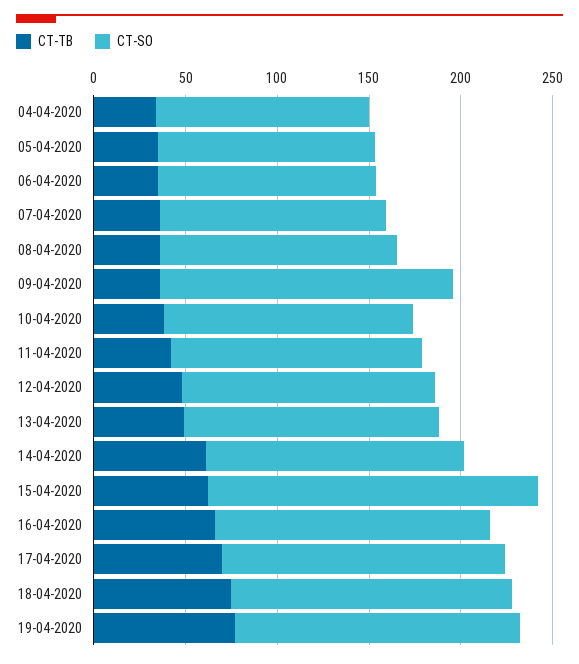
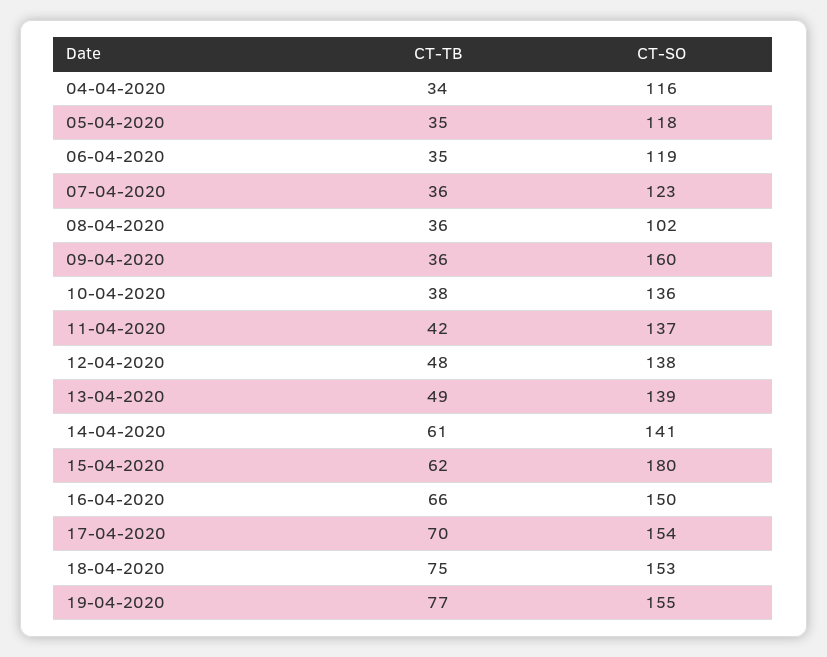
  {
    "CT-TB": {
      "04-04-2020": 34,
      "05-04-2020": 35,
      "06-04-2020": 35,
      "07-04-2020": 36,
      "08-04-2020": 36,
      "09-04-2020": 36,
      "10-04-2020": 38,
      "11-04-2020": 42,
      "12-04-2020": 48,
      "13-04-2020": 49,
      "14-04-2020": 61,
      "15-04-2020": 62,
      "16-04-2020": 66,
      "17-04-2020": 70,
      "18-04-2020": 75,
      "19-04-2020": 77
    },
    "CT-SO": {
      "04-04-2020": 116,
      "05-04-2020": 118,
      "06-04-2020": 119,
      "07-04-2020": 123,
-     "08-04-2020": 130,
+     "08-04-2020": 102,
      "09-04-2020": 160,
      "10-04-2020": 136,
      "11-04-2020": 137,
      "12-04-2020": 138,
      "13-04-2020": 139,
      "14-04-2020": 141,
      "15-04-2020": 180,
      "16-04-2020": 150,
      "17-04-2020": 154,
      "18-04-2020": 153,
      "19-04-2020": 155
    }
  }

